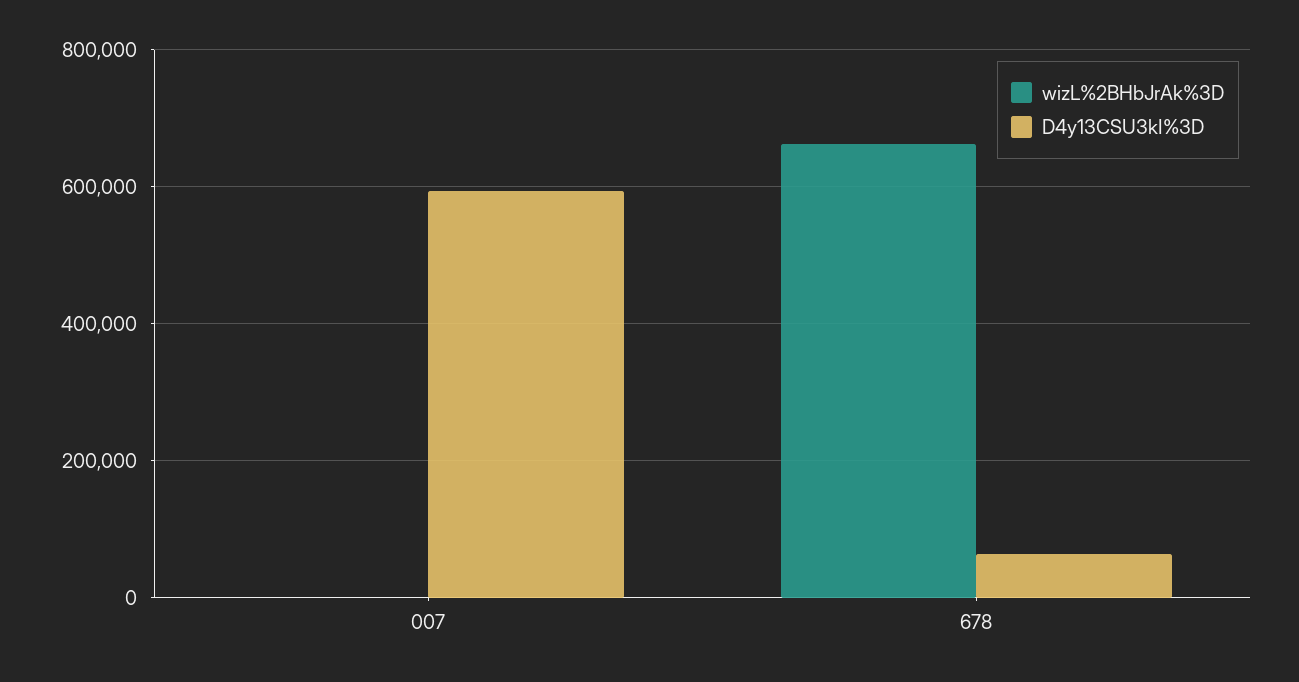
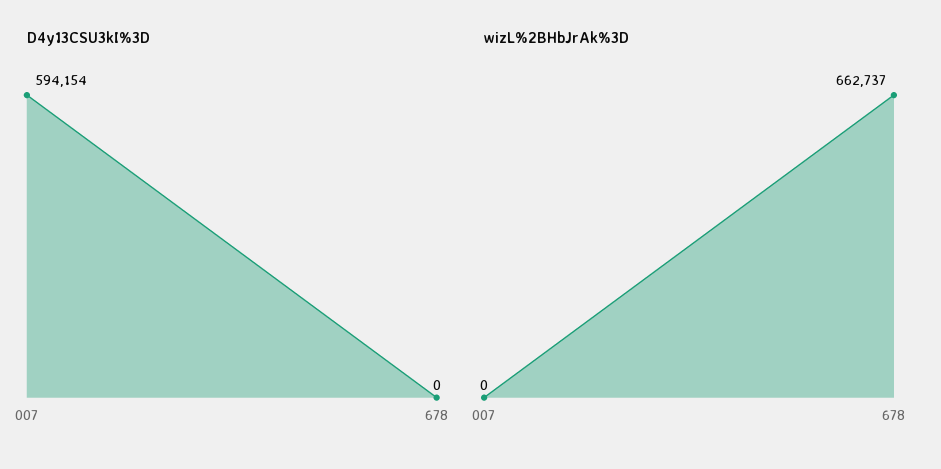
  {
    "wizL%2BHbJrAk%3D": {
      "007": 0,
      "678": 662737
    },
    "D4y13CSU3kI%3D": {
      "007": 594154,
-     "678": 60000
+     "678": 0
    }
  }

